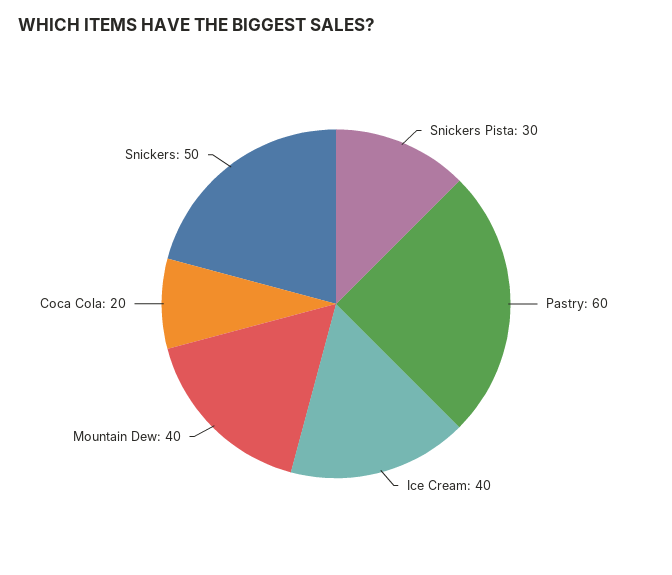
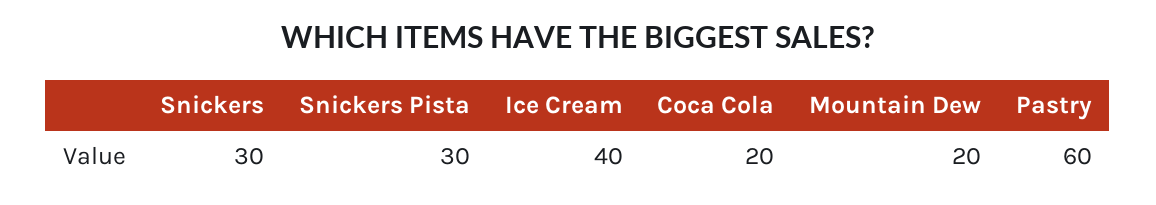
  {
    "Snickers Pista": 30,
    "Pastry": 60,
    "Ice Cream": 40,
-   "Mountain Dew": 40,
+   "Mountain Dew": 20,
    "Coca Cola": 20,
-   "Snickers": 50
+   "Snickers": 30
  }

